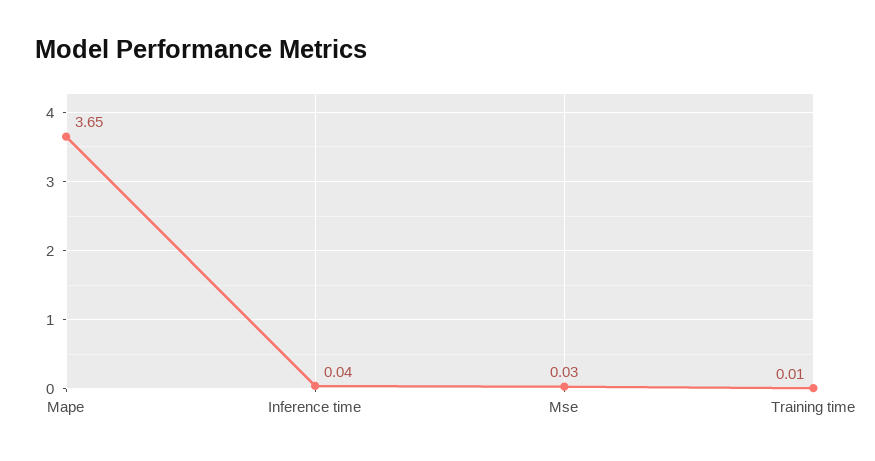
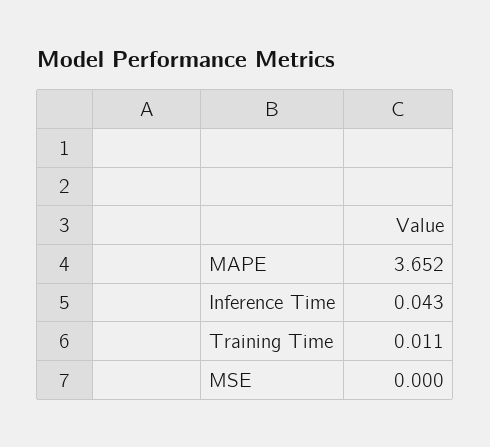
  {
    "Mape": 3.652,
    "Inference time": 0.043,
-   "Mse": 0.03,
+   "Mse": 0,
    "Training time": 0.011
  }

